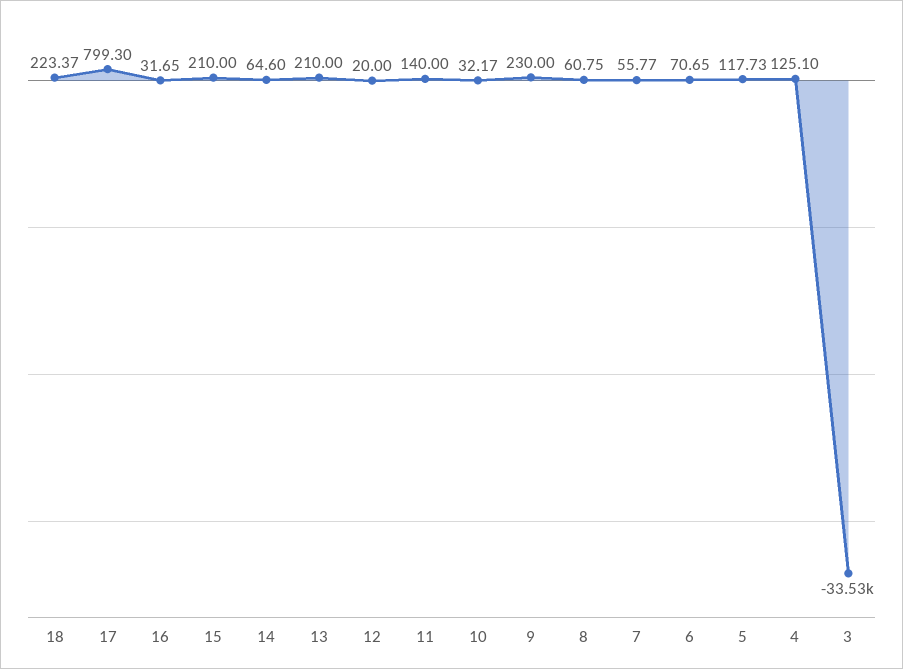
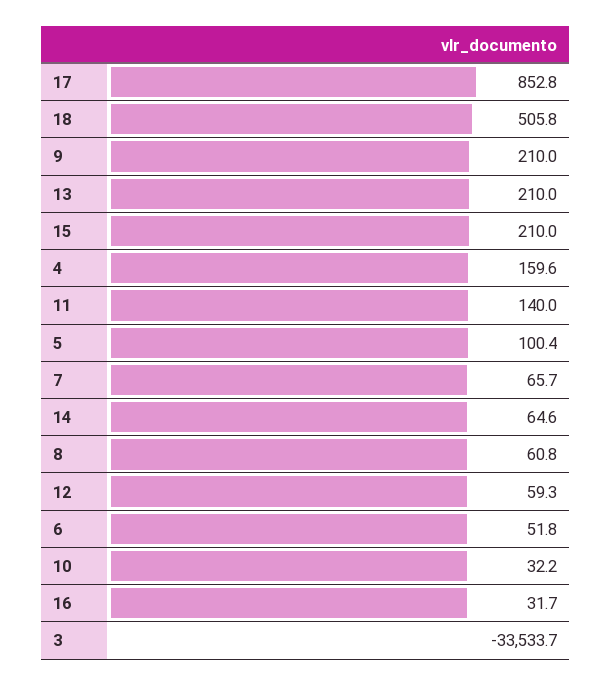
  {
-   "18": 223.37,
+   "18": 505.8,
-   "17": 799.3,
+   "17": 852.8,
    "16": 31.65,
    "15": 210,
    "14": 64.6,
    "13": 210,
-   "12": 20,
+   "12": 59.3,
    "11": 140,
    "10": 32.17,
-   "9": 230,
+   "9": 210,
    "8": 60.75,
-   "7": 55.77,
+   "7": 65.7,
-   "6": 70.65,
+   "6": 51.8,
-   "5": 117.73,
+   "5": 100.4,
-   "4": 125.1,
+   "4": 159.6,
    "3": -33533.7
  }

